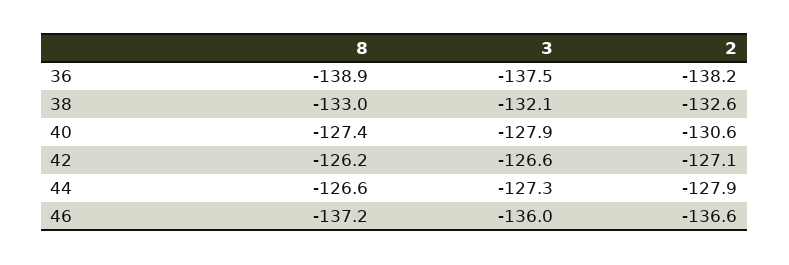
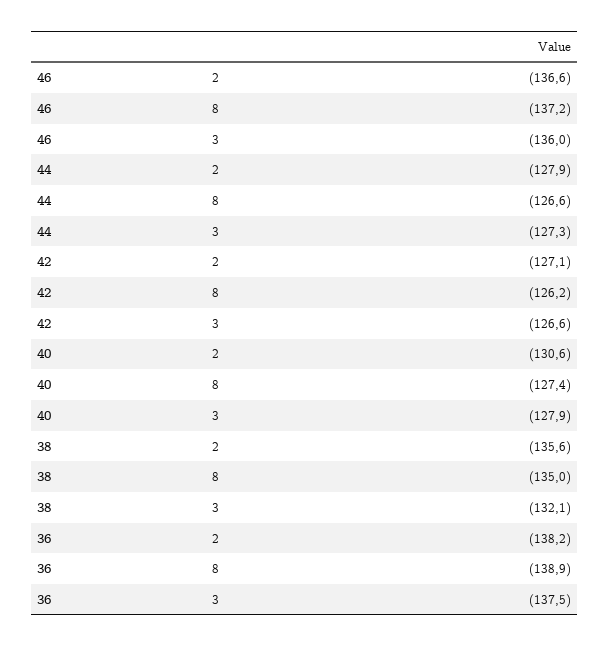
  {
    "8": {
      "36": -138.9,
-     "38": -133,
+     "38": -135,
      "40": -127.4,
      "42": -126.2,
      "44": -126.6,
      "46": -137.2
    },
    "3": {
      "36": -137.5,
      "38": -132.1,
      "40": -127.9,
      "42": -126.6,
      "44": -127.3,
      "46": -136
    },
    "2": {
      "36": -138.2,
-     "38": -132.6,
+     "38": -135.6,
      "40": -130.6,
      "42": -127.1,
      "44": -127.9,
      "46": -136.6
    }
  }

